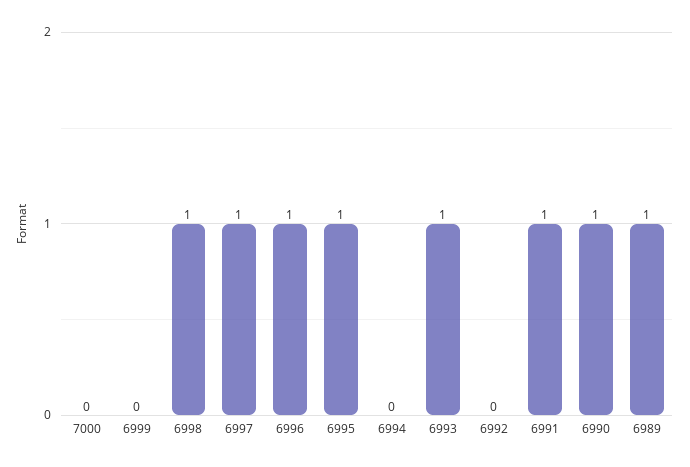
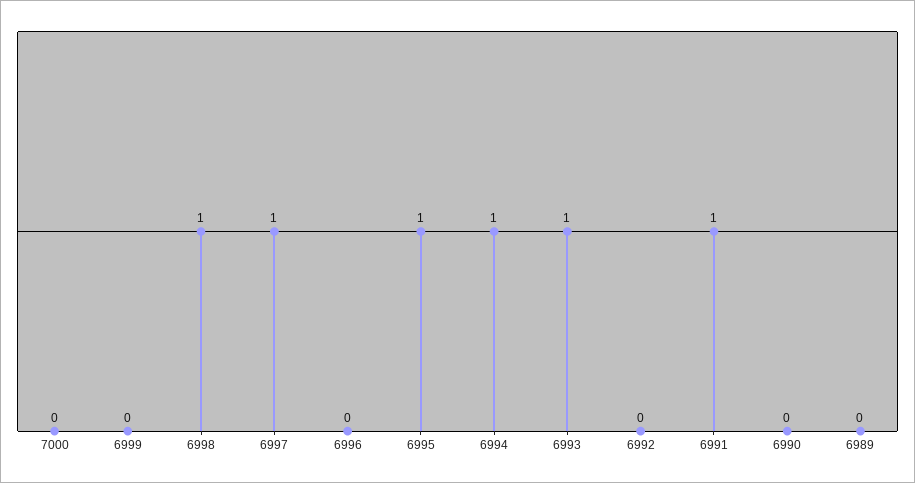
  {
    "7000": 0,
    "6999": 0,
    "6998": 1,
    "6997": 1,
-   "6996": 1,
+   "6996": 0,
    "6995": 1,
-   "6994": 0,
+   "6994": 1,
    "6993": 1,
    "6992": 0,
    "6991": 1,
-   "6990": 1,
+   "6990": 0,
-   "6989": 1
+   "6989": 0
  }

